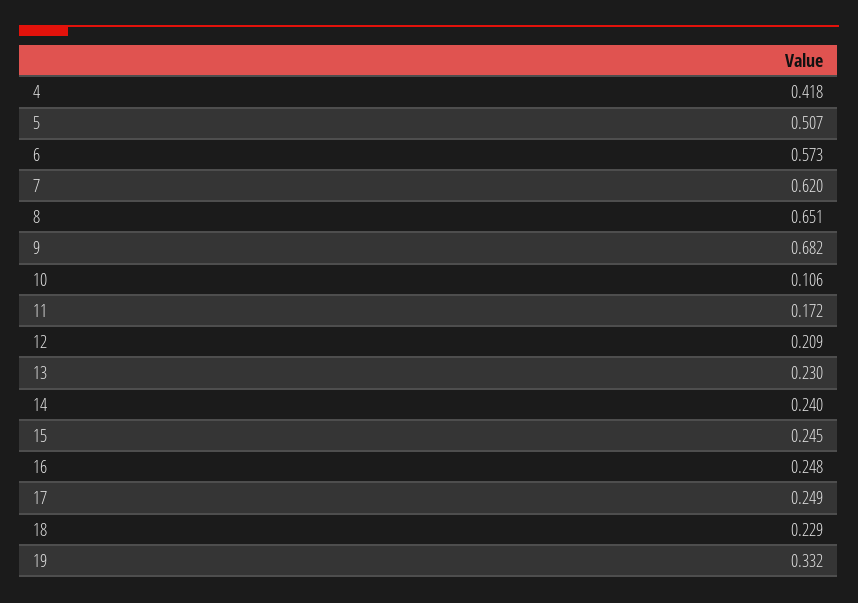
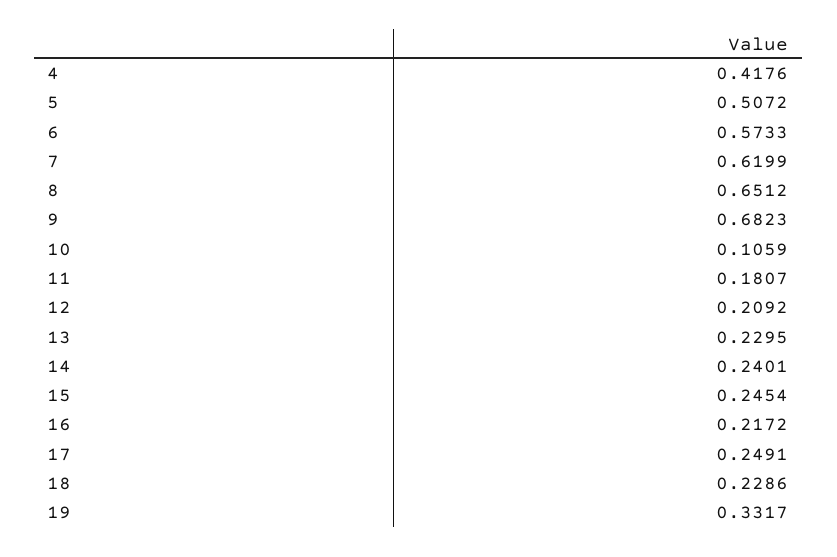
  {
    "4": 0.4176,
    "5": 0.5072,
    "6": 0.5733,
    "7": 0.6199,
    "8": 0.6512,
    "9": 0.6823,
    "10": 0.1059,
-   "11": 0.172,
+   "11": 0.1807,
    "12": 0.2092,
    "13": 0.2295,
    "14": 0.2401,
    "15": 0.2454,
-   "16": 0.248,
+   "16": 0.2172,
    "17": 0.2491,
    "18": 0.2286,
    "19": 0.3317
  }

